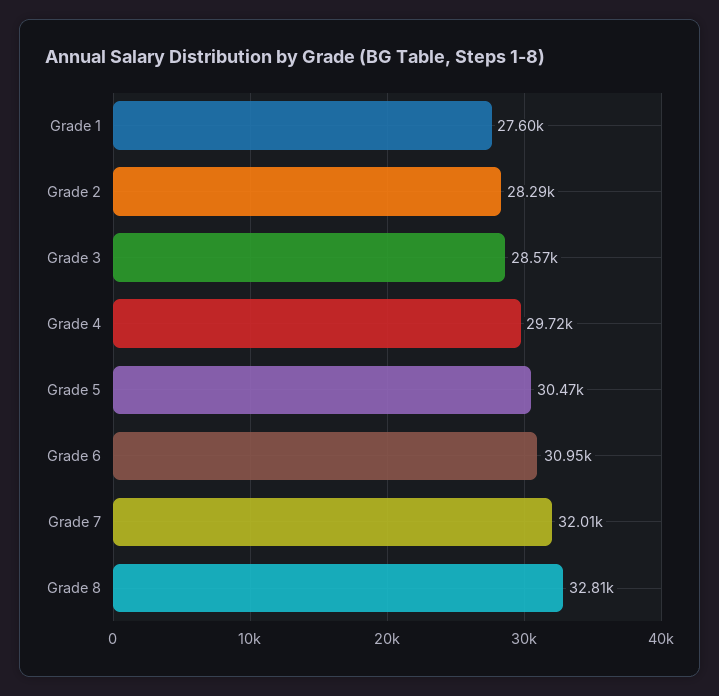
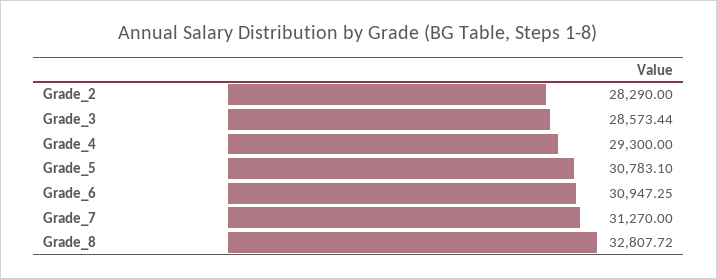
  {
-   "Grade 1": 27600,
    "Grade 2": 28290,
    "Grade 3": 28573.44,
-   "Grade 4": 29720,
+   "Grade 4": 29300,
-   "Grade 5": 30470,
+   "Grade 5": 30783.1,
    "Grade 6": 30947.25,
-   "Grade 7": 32010,
+   "Grade 7": 31270,
    "Grade 8": 32807.72
  }

